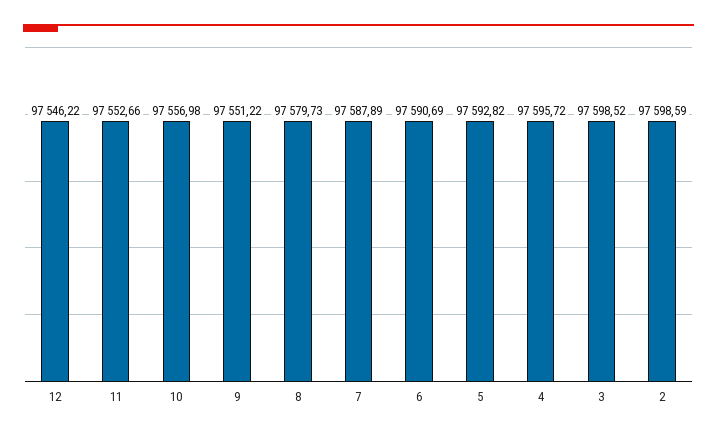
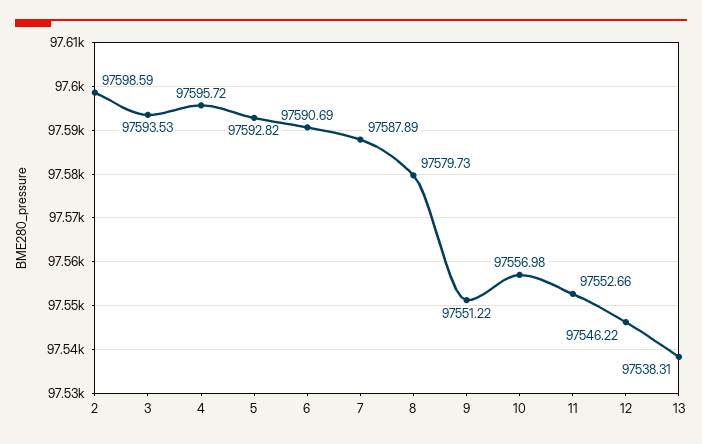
  {
    "12": 97546.22,
    "11": 97552.66,
    "10": 97556.98,
    "9": 97551.22,
    "8": 97579.73,
    "7": 97587.89,
    "6": 97590.69,
    "5": 97592.82,
    "4": 97595.72,
-   "3": 97598.52,
+   "3": 97593.53,
-   "2": 97598.59
+   "2": 97598.59,
+   "13": 97538.31
  }

